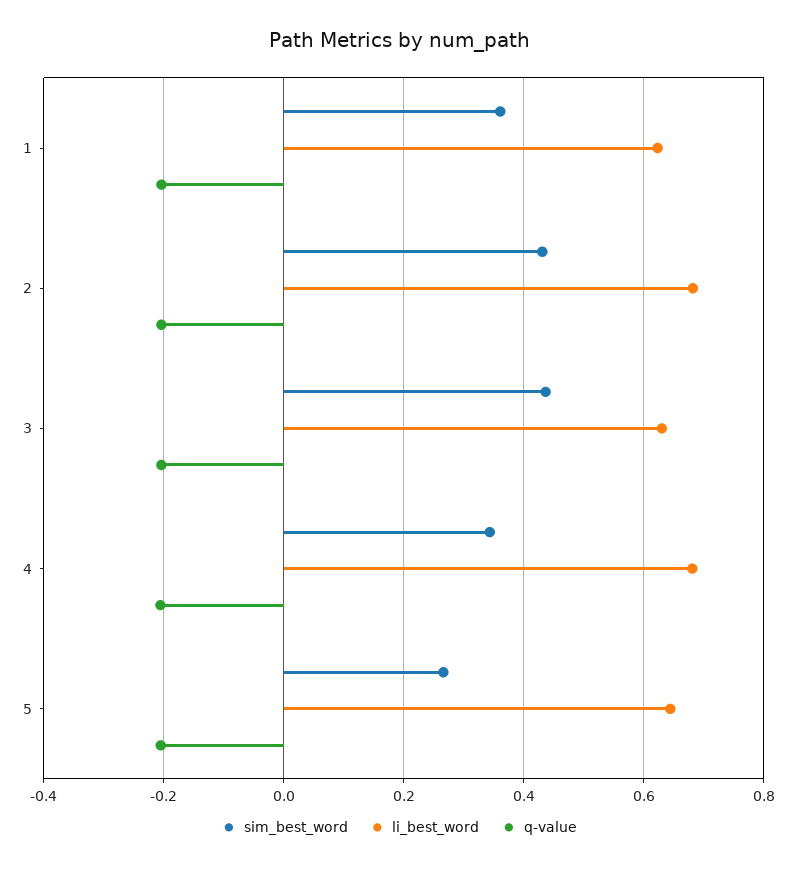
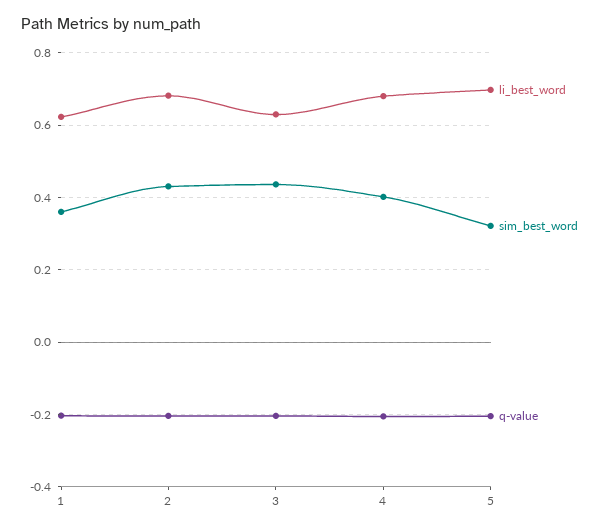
  {
    "sim_best_word": {
      "1": 0.36,
      "2": 0.44,
      "3": 0.44,
-     "4": 0.34,
+     "4": 0.4,
-     "5": 0.26
+     "5": 0.32
    },
    "li_best_word": {
      "1": 0.62,
      "2": 0.68,
      "3": 0.64,
      "4": 0.68,
-     "5": 0.64
+     "5": 0.7
    },
    "q-value": {
      "1": -0.2,
      "2": -0.2,
      "3": -0.2,
      "4": -0.2,
      "5": -0.2
    }
  }

